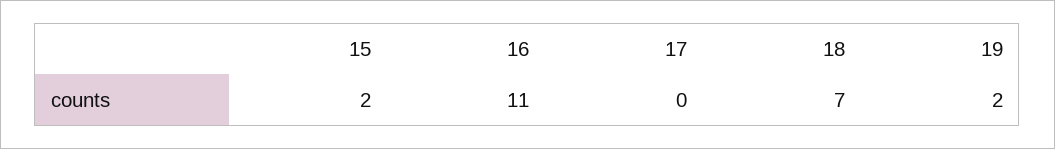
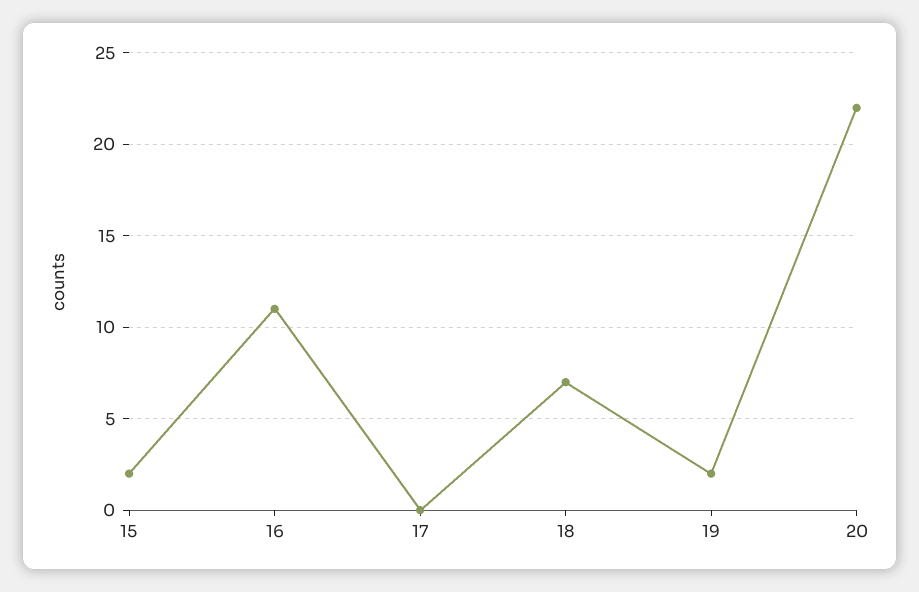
  {
    "15": 2,
    "16": 11,
    "17": 0,
    "18": 7,
-   "19": 2
+   "19": 2,
+   "20": 22
  }

